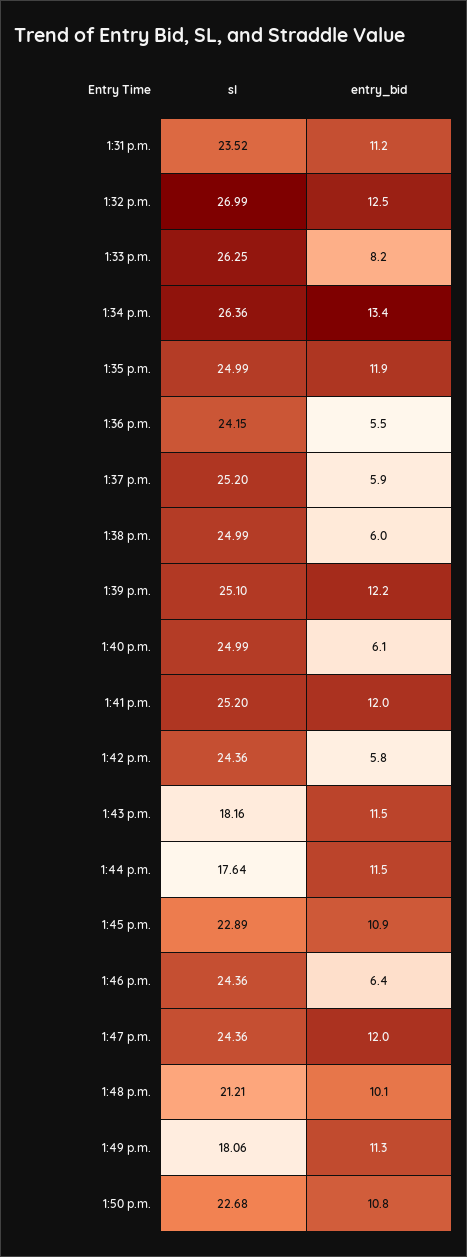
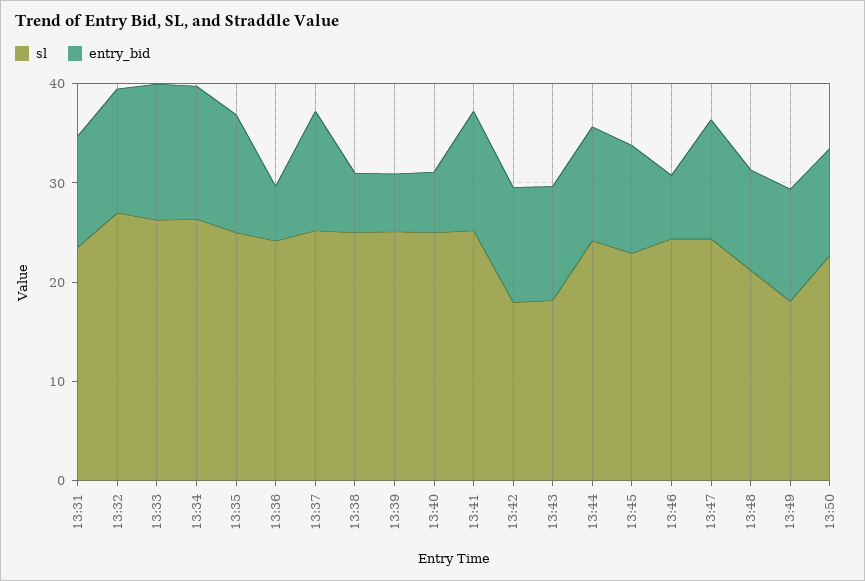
  {
    "sl": {
      "1:31 p.m.": 23.52,
      "1:32 p.m.": 26.99,
      "1:33 p.m.": 26.25,
      "1:34 p.m.": 26.36,
      "1:35 p.m.": 24.99,
      "1:36 p.m.": 24.15,
      "1:37 p.m.": 25.2,
      "1:38 p.m.": 24.99,
      "1:39 p.m.": 25.1,
      "1:40 p.m.": 24.99,
      "1:41 p.m.": 25.2,
-     "1:42 p.m.": 24.36,
+     "1:42 p.m.": 18,
      "1:43 p.m.": 18.16,
-     "1:44 p.m.": 17.64,
+     "1:44 p.m.": 24,
      "1:45 p.m.": 22.89,
      "1:46 p.m.": 24.36,
      "1:47 p.m.": 24.36,
      "1:48 p.m.": 21.21,
      "1:49 p.m.": 18.06,
      "1:50 p.m.": 22.68
    },
    "entry_bid": {
      "1:31 p.m.": 11.2,
      "1:32 p.m.": 12.5,
-     "1:33 p.m.": 8.2,
+     "1:33 p.m.": 14,
      "1:34 p.m.": 13.4,
      "1:35 p.m.": 11.9,
      "1:36 p.m.": 5.5,
-     "1:37 p.m.": 5.9,
+     "1:37 p.m.": 12,
      "1:38 p.m.": 6,
-     "1:39 p.m.": 12.2,
+     "1:39 p.m.": 6,
      "1:40 p.m.": 6.1,
      "1:41 p.m.": 12,
-     "1:42 p.m.": 5.8,
+     "1:42 p.m.": 12,
      "1:43 p.m.": 11.5,
      "1:44 p.m.": 11.5,
      "1:45 p.m.": 10.9,
      "1:46 p.m.": 6.4,
      "1:47 p.m.": 12,
      "1:48 p.m.": 10.1,
      "1:49 p.m.": 11.3,
      "1:50 p.m.": 10.8
    }
  }

